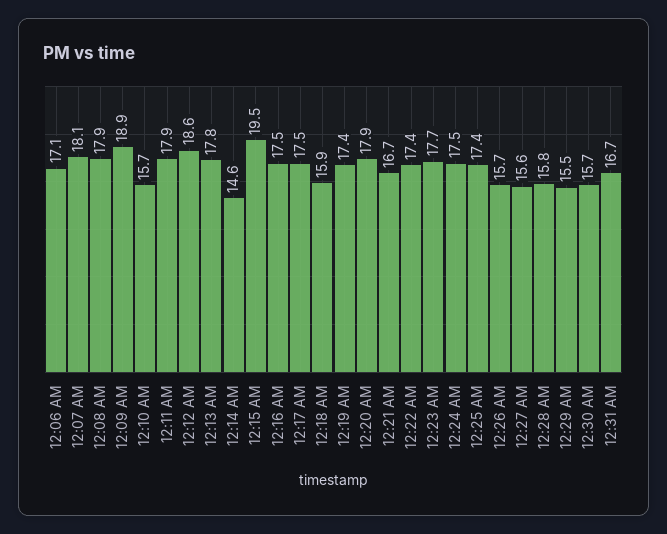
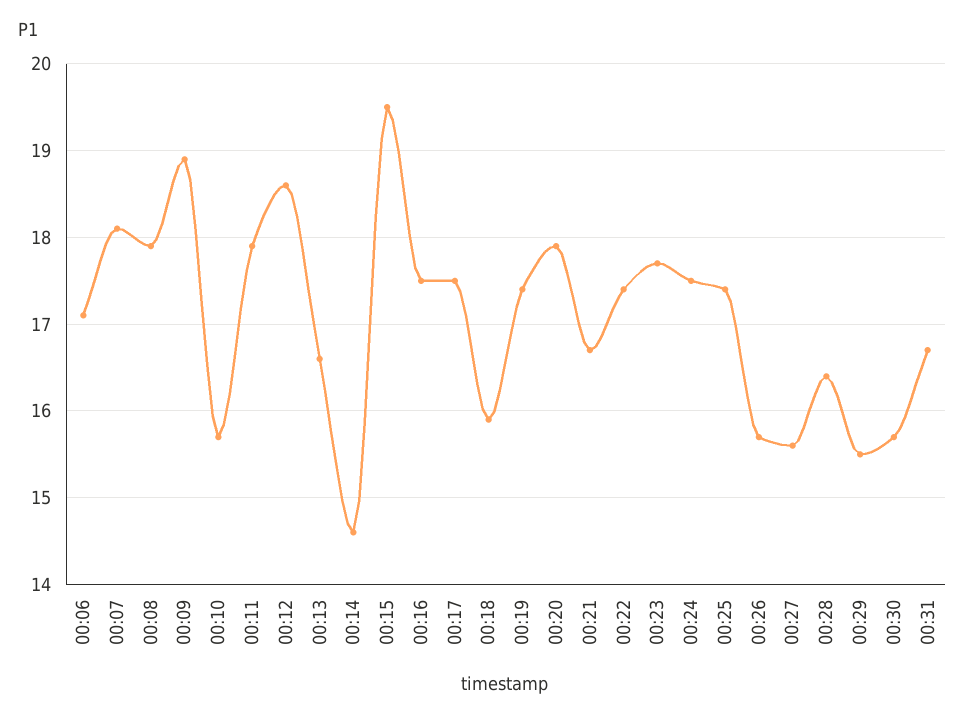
  {
    "12:06 AM": 17.1,
    "12:07 AM": 18.1,
    "12:08 AM": 17.9,
    "12:09 AM": 18.9,
    "12:10 AM": 15.7,
    "12:11 AM": 17.9,
    "12:12 AM": 18.6,
-   "12:13 AM": 17.8,
+   "12:13 AM": 16.6,
    "12:14 AM": 14.6,
    "12:15 AM": 19.5,
    "12:16 AM": 17.5,
    "12:17 AM": 17.5,
    "12:18 AM": 15.9,
    "12:19 AM": 17.4,
    "12:20 AM": 17.9,
    "12:21 AM": 16.7,
    "12:22 AM": 17.4,
    "12:23 AM": 17.7,
    "12:24 AM": 17.5,
    "12:25 AM": 17.4,
    "12:26 AM": 15.7,
    "12:27 AM": 15.6,
-   "12:28 AM": 15.8,
+   "12:28 AM": 16.4,
    "12:29 AM": 15.5,
    "12:30 AM": 15.7,
    "12:31 AM": 16.7
  }

